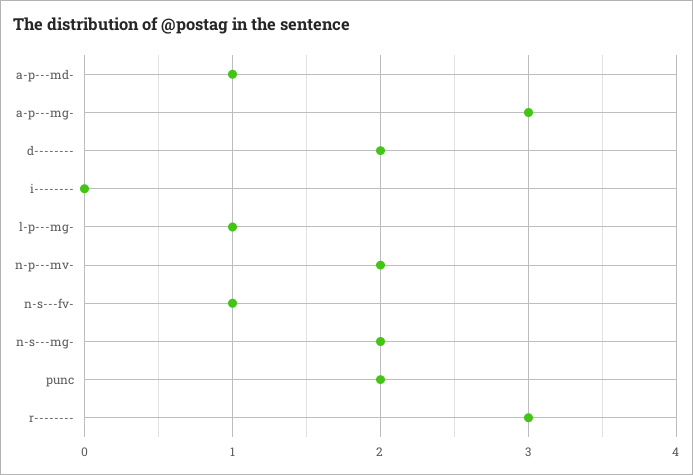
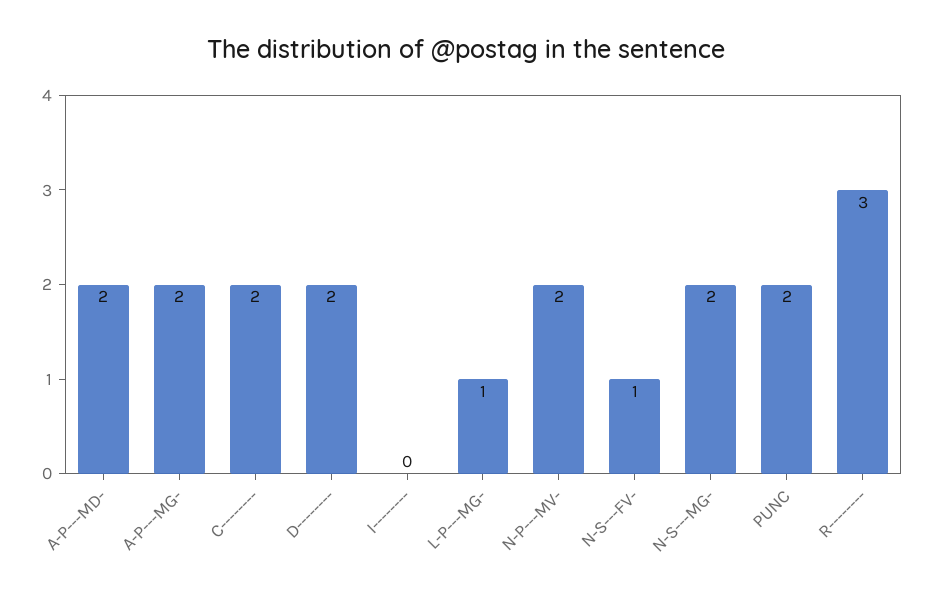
  {
-   "a-p---md-": 1,
+   "a-p---md-": 2,
-   "a-p---mg-": 3,
+   "a-p---mg-": 2,
    "d--------": 2,
    "i--------": 0,
    "l-p---mg-": 1,
    "n-p---mv-": 2,
    "n-s---fv-": 1,
    "n-s---mg-": 2,
    "punc": 2,
-   "r--------": 3
+   "r--------": 3,
+   "C--------": 2
  }

